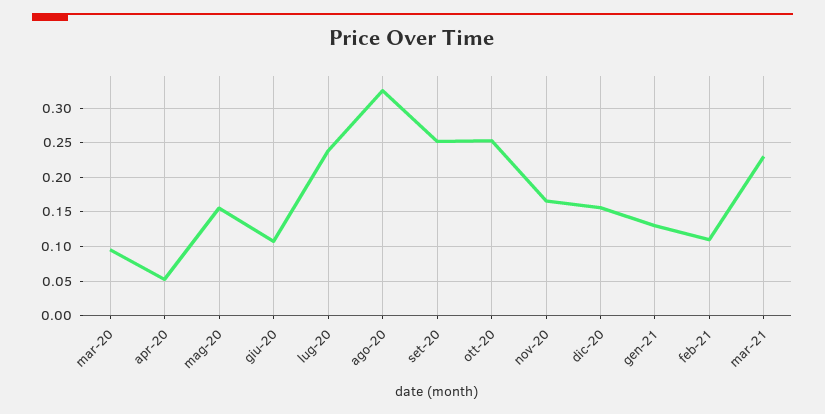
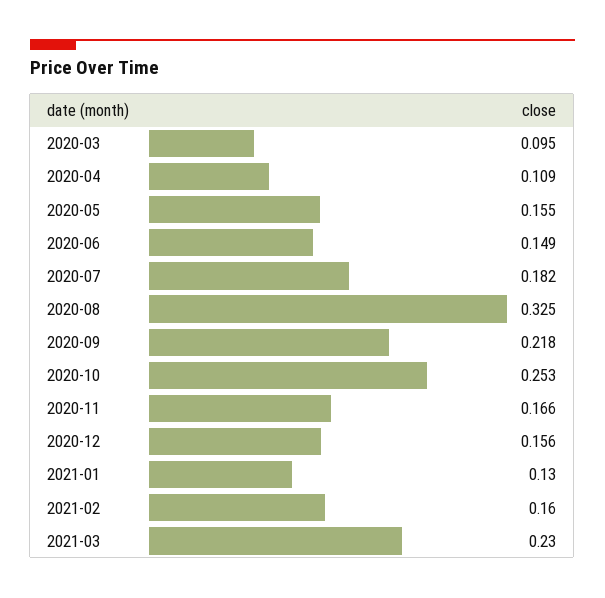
  {
    "mar-20": 0.095,
-   "apr-20": 0.05,
+   "apr-20": 0.109,
    "mag-20": 0.155,
-   "giu-20": 0.11,
+   "giu-20": 0.149,
-   "lug-20": 0.24,
+   "lug-20": 0.182,
    "ago-20": 0.325,
-   "set-20": 0.25,
+   "set-20": 0.218,
    "ott-20": 0.253,
    "nov-20": 0.166,
    "dic-20": 0.156,
    "gen-21": 0.13,
-   "feb-21": 0.11,
+   "feb-21": 0.16,
    "mar-21": 0.23
  }

